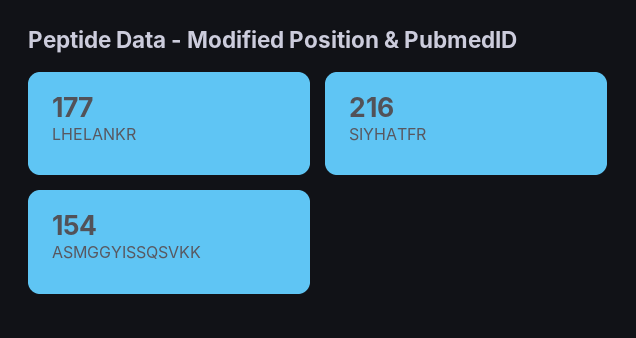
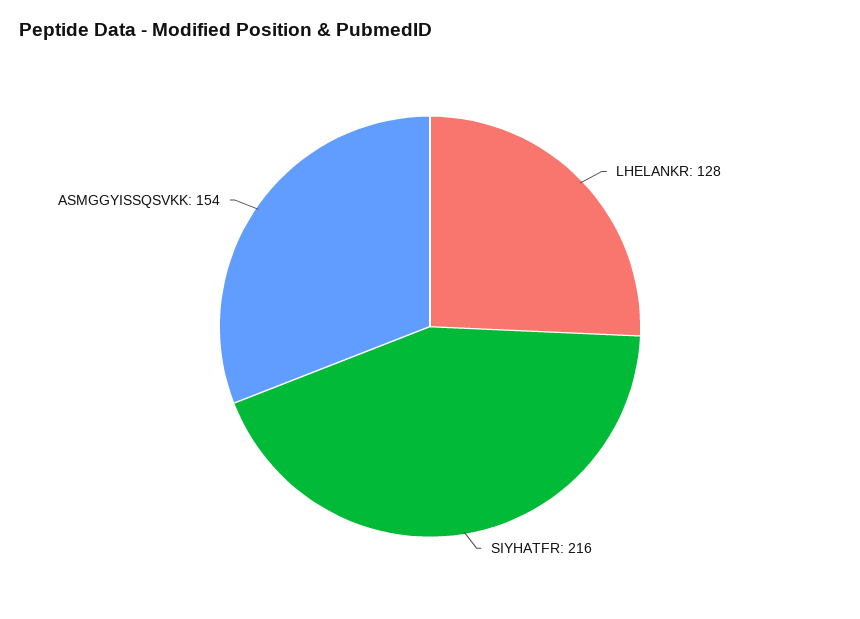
  {
-   "LHELANKR": 177,
+   "LHELANKR": 128,
    "SIYHATFR": 216,
    "ASMGGYISSQSVKK": 154
  }

